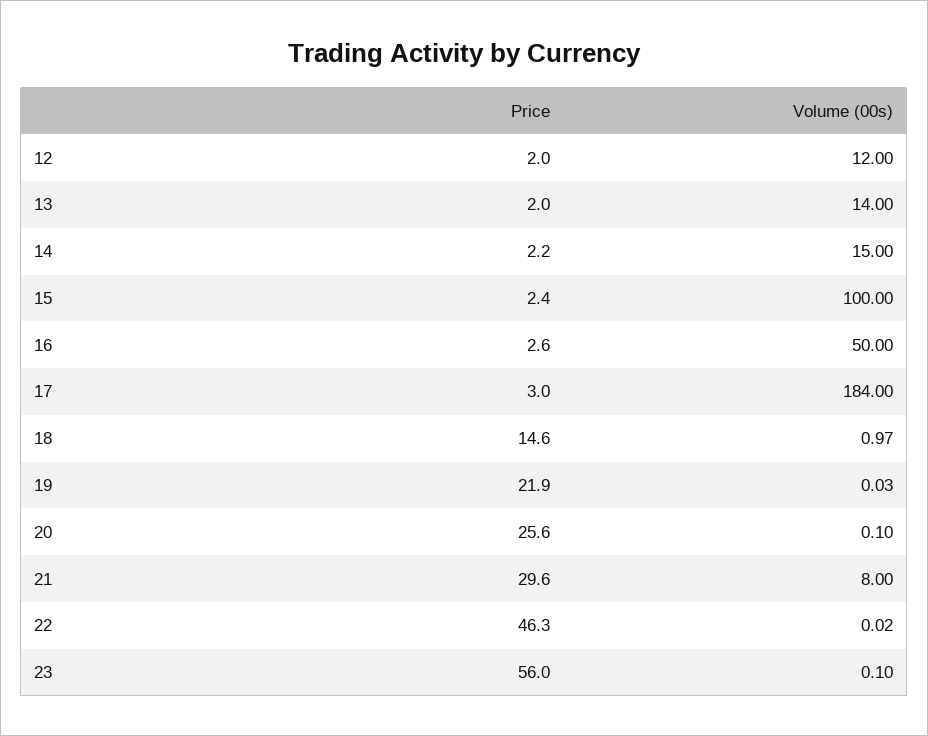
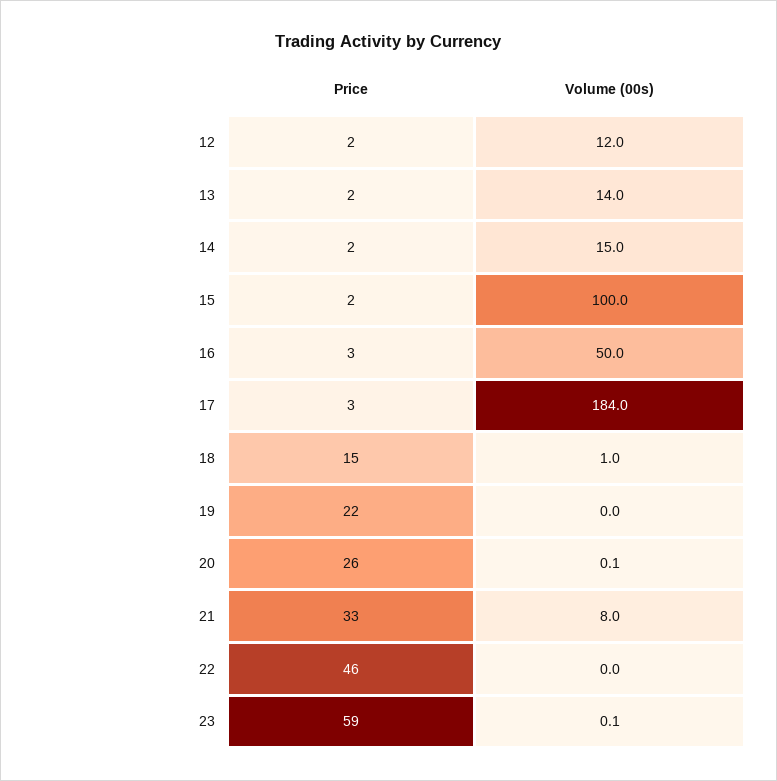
  {
    "Price": {
      "12": 2,
      "13": 2,
      "14": 2.2,
      "15": 2.4,
      "16": 2.6,
      "17": 3,
      "18": 14.6,
      "19": 21.9,
      "20": 25.6,
-     "21": 29.6,
+     "21": 33,
      "22": 46.3,
-     "23": 56
+     "23": 59
    },
    "Volume (00s)": {
      "12": 12,
      "13": 14,
      "14": 15,
      "15": 100,
      "16": 50,
      "17": 184,
      "18": 0.97,
      "19": 0.03,
      "20": 0.1,
      "21": 8,
      "22": 0.02,
      "23": 0.1
    }
  }

